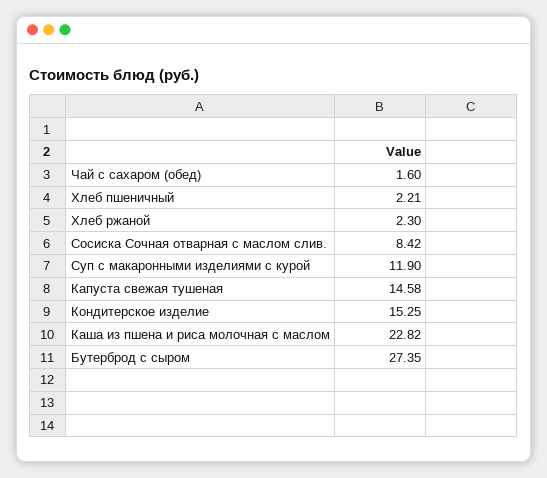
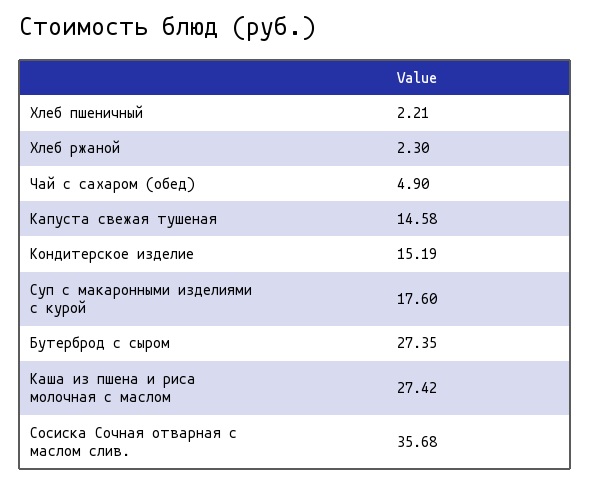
  {
-   "Чай с сахаром (обед)": 1.6,
+   "Чай с сахаром (обед)": 4.9,
    "Хлеб пшеничный": 2.21,
    "Хлеб ржаной": 2.3,
-   "Сосиска Сочная отварная с маслом слив.": 8.42,
+   "Сосиска Сочная отварная с маслом слив.": 35.68,
-   "Суп с макаронными изделиями с курой": 11.9,
+   "Суп с макаронными изделиями с курой": 17.6,
    "Капуста свежая тушеная": 14.58,
-   "Кондитерское изделие": 15.25,
+   "Кондитерское изделие": 15.19,
-   "Каша из пшена и риса молочная с маслом": 22.82,
+   "Каша из пшена и риса молочная с маслом": 27.42,
    "Бутерброд с сыром": 27.35
  }

